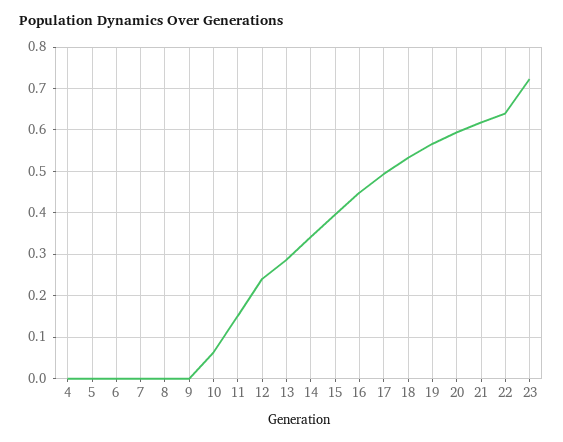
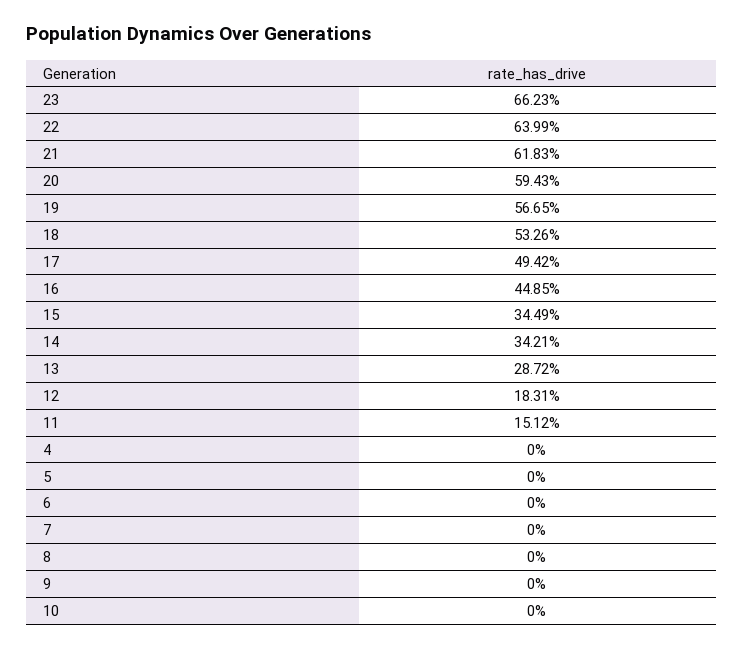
  {
    "4": 0,
    "5": 0,
    "6": 0,
    "7": 0,
    "8": 0,
    "9": 0,
-   "10": 0.06,
+   "10": 0,
    "11": 0.1512,
-   "12": 0.24,
+   "12": 0.1831,
    "13": 0.2872,
    "14": 0.3421,
-   "15": 0.4,
+   "15": 0.3449,
    "16": 0.4485,
    "17": 0.4942,
    "18": 0.5326,
    "19": 0.5665,
    "20": 0.5943,
    "21": 0.6183,
    "22": 0.6399,
-   "23": 0.72
+   "23": 0.6623
  }

